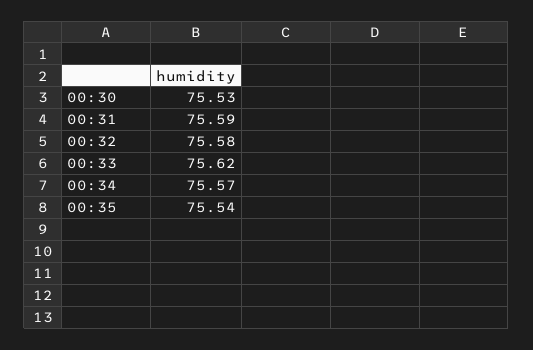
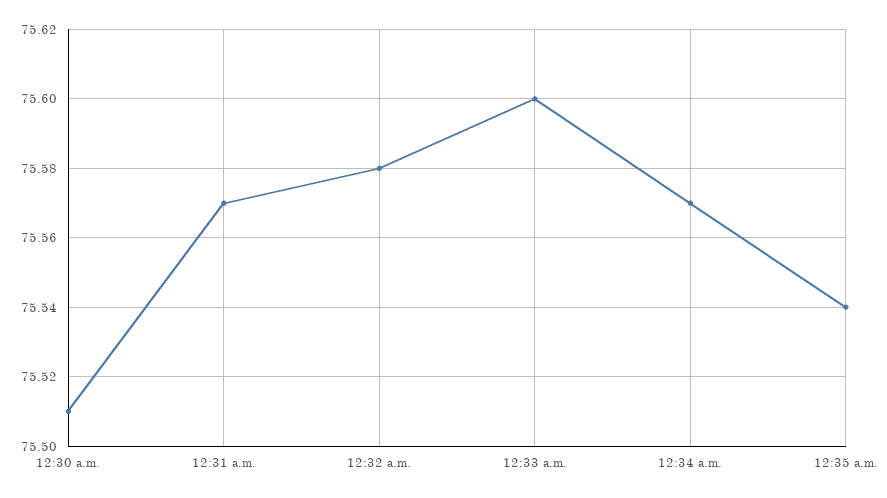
  {
-   "00:30": 75.53,
+   "00:30": 75.51,
-   "00:31": 75.59,
+   "00:31": 75.57,
    "00:32": 75.58,
-   "00:33": 75.62,
+   "00:33": 75.6,
    "00:34": 75.57,
    "00:35": 75.54
  }

